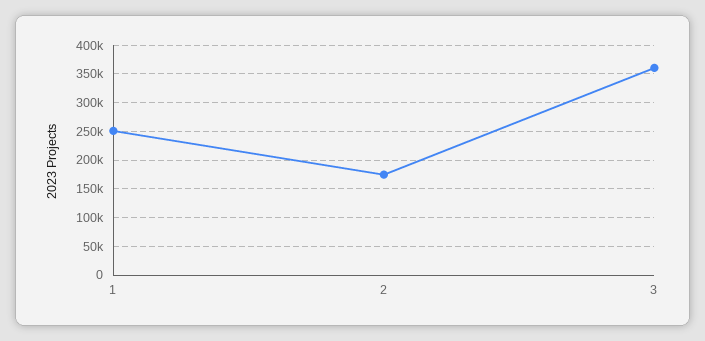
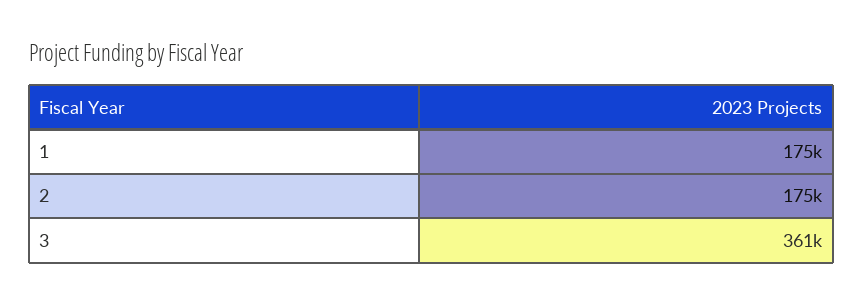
  {
-   "1": 250000,
+   "1": 175000,
    "2": 175000,
    "3": 361000
  }

